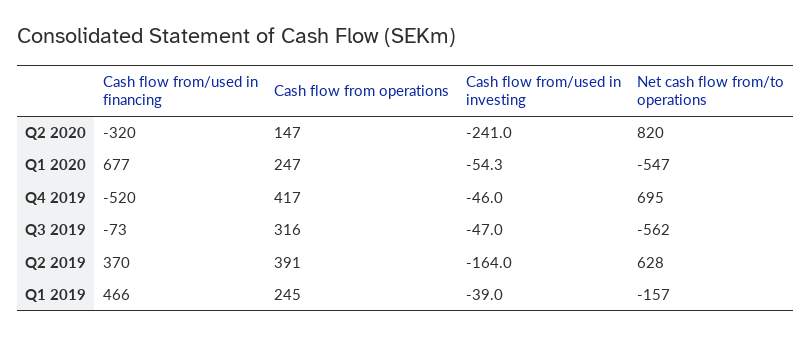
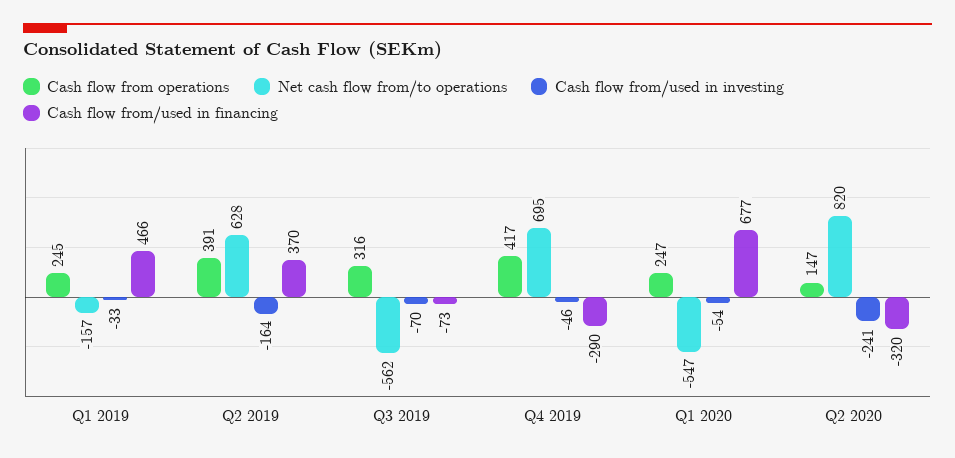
  {
    "Cash flow from/used in financing": {
      "Q2 2020": -320,
      "Q1 2020": 677,
-     "Q4 2019": -520,
+     "Q4 2019": -290,
      "Q3 2019": -73,
      "Q2 2019": 370,
      "Q1 2019": 466
    },
    "Cash flow from operations": {
      "Q2 2020": 147,
      "Q1 2020": 247,
      "Q4 2019": 417,
      "Q3 2019": 316,
      "Q2 2019": 391,
      "Q1 2019": 245
    },
    "Cash flow from/used in investing": {
      "Q2 2020": -241,
      "Q1 2020": -54.3,
      "Q4 2019": -46,
-     "Q3 2019": -47,
+     "Q3 2019": -70,
      "Q2 2019": -164,
-     "Q1 2019": -39
+     "Q1 2019": -33
    },
    "Net cash flow from/to operations": {
      "Q2 2020": 820,
      "Q1 2020": -547,
      "Q4 2019": 695,
      "Q3 2019": -562,
      "Q2 2019": 628,
      "Q1 2019": -157
    }
  }

